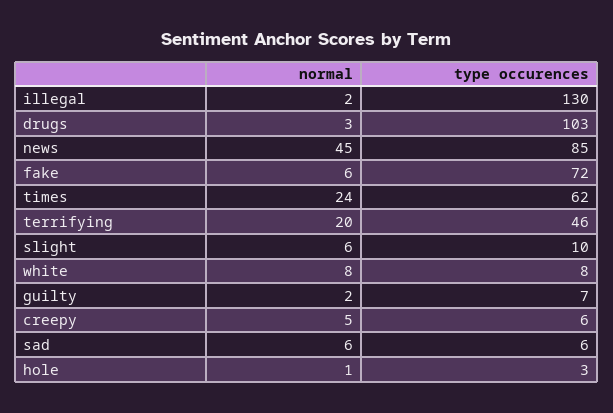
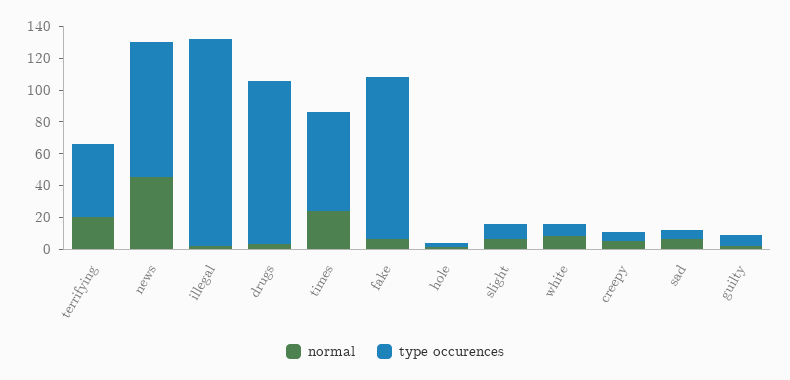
  {
    "normal": {
      "illegal": 2,
      "drugs": 3,
      "news": 45,
      "fake": 6,
      "times": 24,
      "terrifying": 20,
      "slight": 6,
      "white": 8,
      "guilty": 2,
      "creepy": 5,
      "sad": 6,
      "hole": 1
    },
    "type occurences": {
      "illegal": 130,
      "drugs": 103,
      "news": 85,
-     "fake": 72,
+     "fake": 100,
      "times": 62,
      "terrifying": 46,
      "slight": 10,
      "white": 8,
      "guilty": 7,
      "creepy": 6,
      "sad": 6,
      "hole": 3
    }
  }

